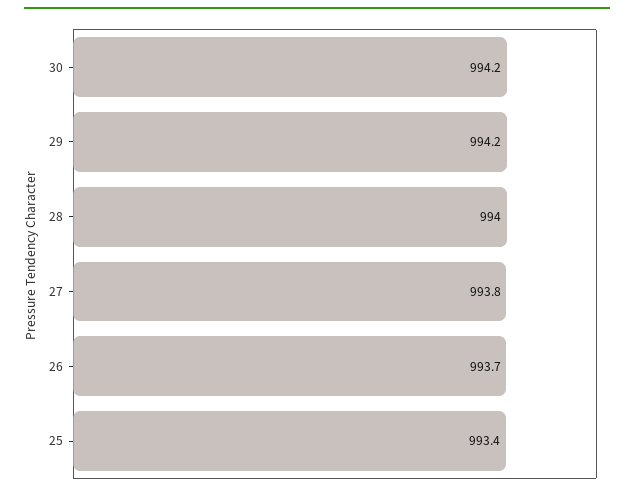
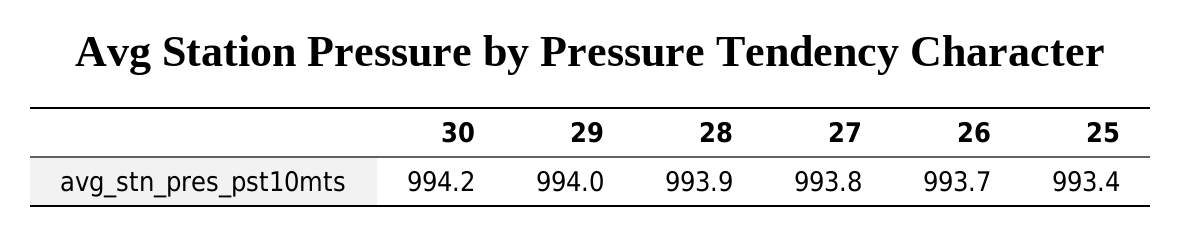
  {
    "30": 994.2,
-   "29": 994.2,
+   "29": 994,
-   "28": 994,
+   "28": 993.9,
    "27": 993.8,
    "26": 993.7,
    "25": 993.4
  }

